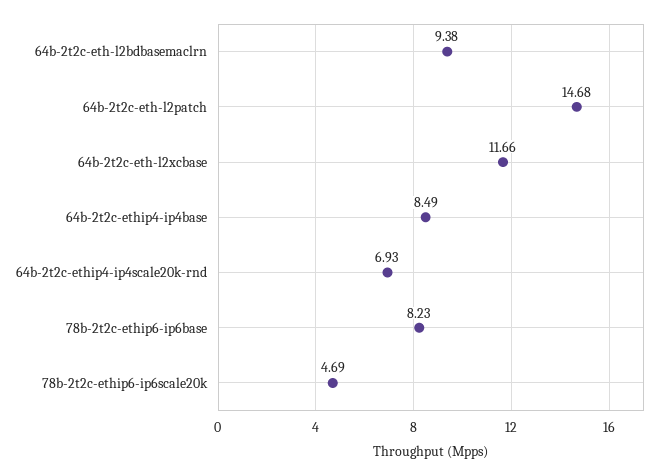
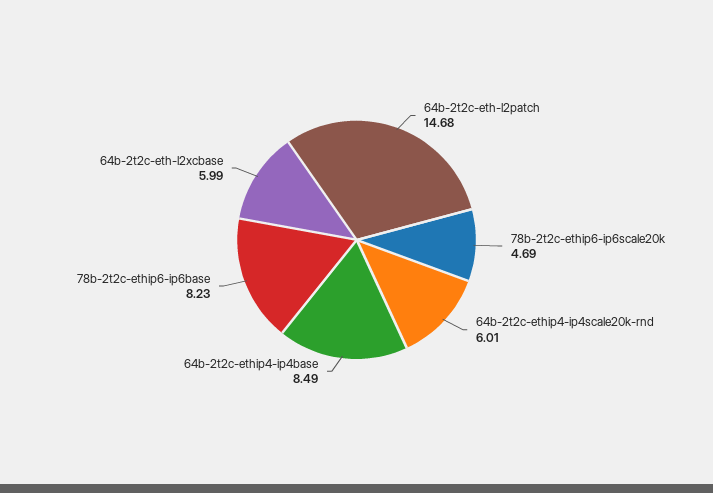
  {
-   "64b-2t2c-eth-l2bdbasemaclrn": 9.38,
    "64b-2t2c-eth-l2patch": 14.68,
-   "64b-2t2c-eth-l2xcbase": 11.66,
+   "64b-2t2c-eth-l2xcbase": 5.99,
    "64b-2t2c-ethip4-ip4base": 8.49,
-   "64b-2t2c-ethip4-ip4scale20k-rnd": 6.93,
+   "64b-2t2c-ethip4-ip4scale20k-rnd": 6.01,
    "78b-2t2c-ethip6-ip6base": 8.23,
    "78b-2t2c-ethip6-ip6scale20k": 4.69
  }

